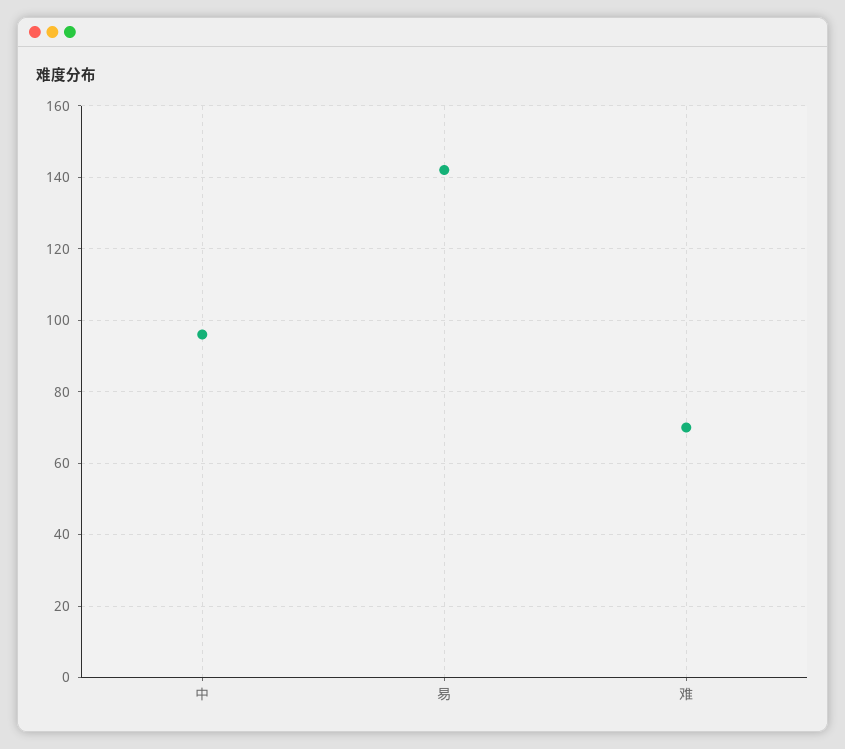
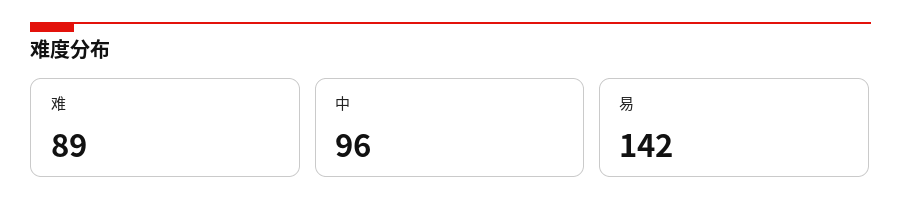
  {
    "中": 96,
    "易": 142,
-   "难": 70
+   "难": 89
  }

